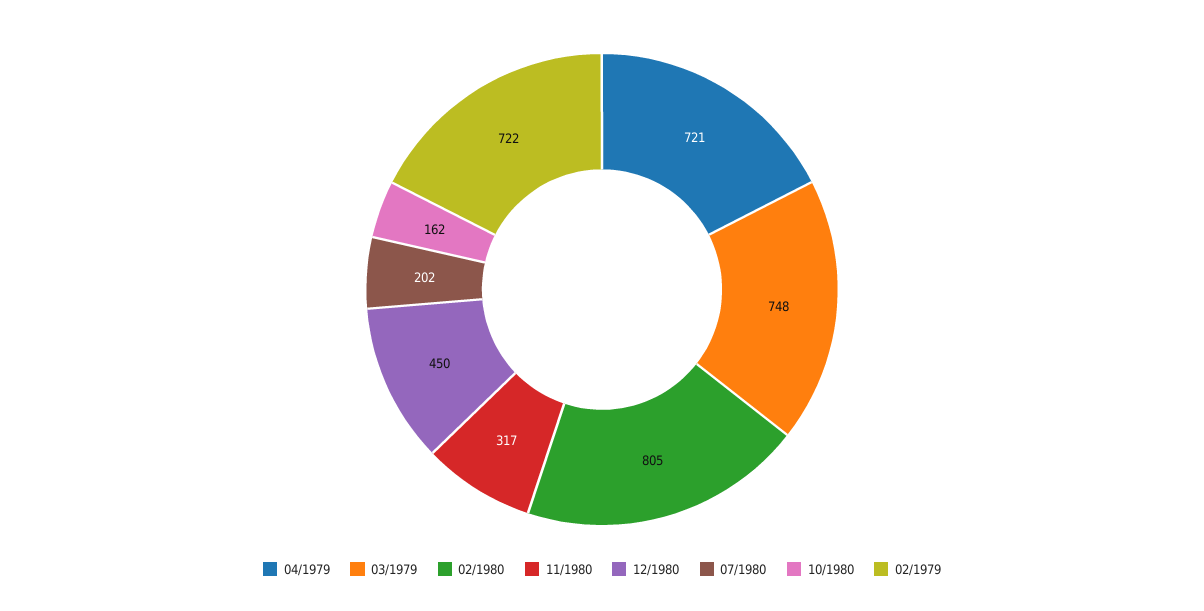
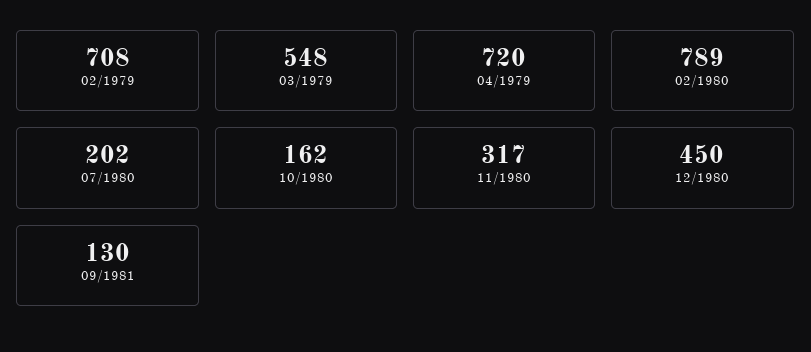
  {
-   "04/1979": 721,
+   "04/1979": 720,
-   "03/1979": 748,
+   "03/1979": 548,
-   "02/1980": 805,
+   "02/1980": 789,
    "11/1980": 317,
    "12/1980": 450,
    "07/1980": 202,
    "10/1980": 162,
-   "02/1979": 722
+   "02/1979": 708,
+   "09/1981": 130
  }

